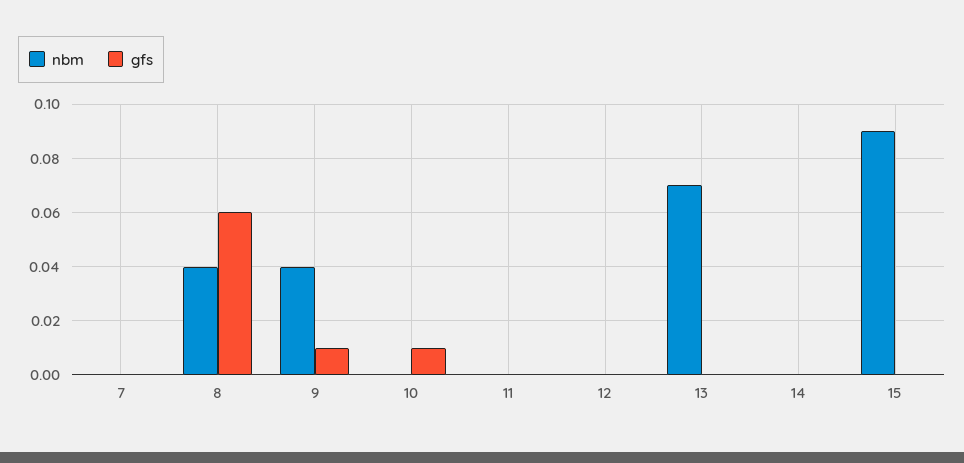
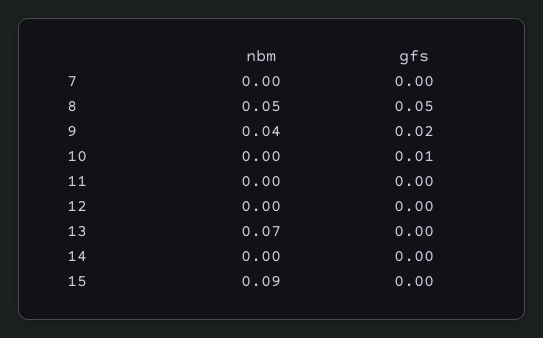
  {
    "nbm": {
      "7": 0,
-     "8": 0.04,
+     "8": 0.05,
      "9": 0.04,
      "10": 0,
      "11": 0,
      "12": 0,
      "13": 0.07,
      "14": 0,
      "15": 0.09
    },
    "gfs": {
      "7": 0,
-     "8": 0.06,
+     "8": 0.05,
-     "9": 0.01,
+     "9": 0.02,
      "10": 0.01,
      "11": 0,
      "12": 0,
      "13": 0,
      "14": 0,
      "15": 0
    }
  }

